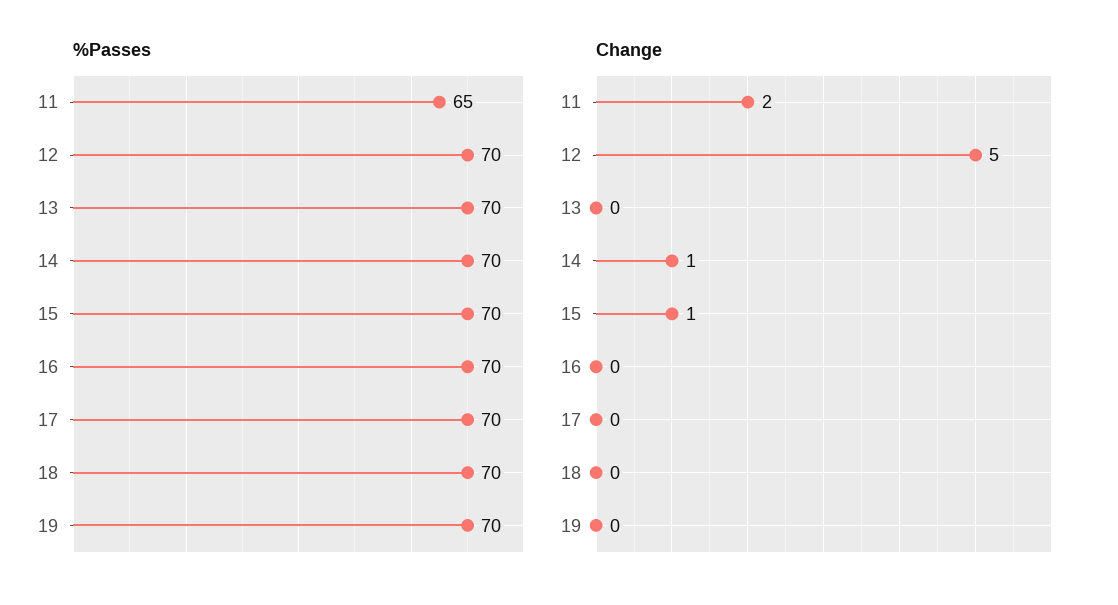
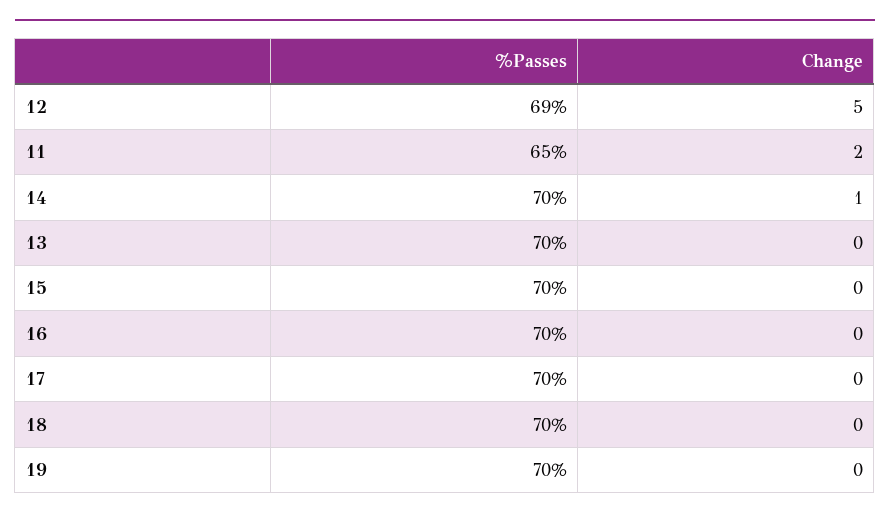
  {
    "%Passes": {
      "11": 65,
-     "12": 70,
+     "12": 69,
      "13": 70,
      "14": 70,
      "15": 70,
      "16": 70,
      "17": 70,
      "18": 70,
      "19": 70
    },
    "Change": {
      "11": 2,
      "12": 5,
      "13": 0,
      "14": 1,
-     "15": 1,
+     "15": 0,
      "16": 0,
      "17": 0,
      "18": 0,
      "19": 0
    }
  }

